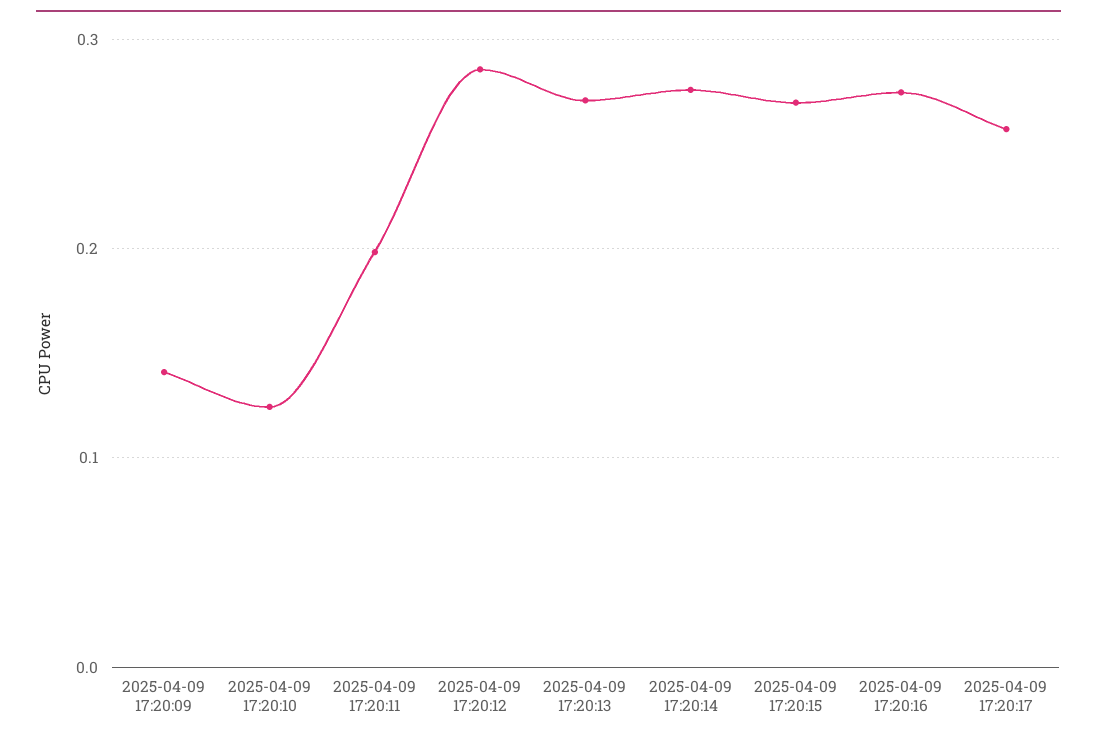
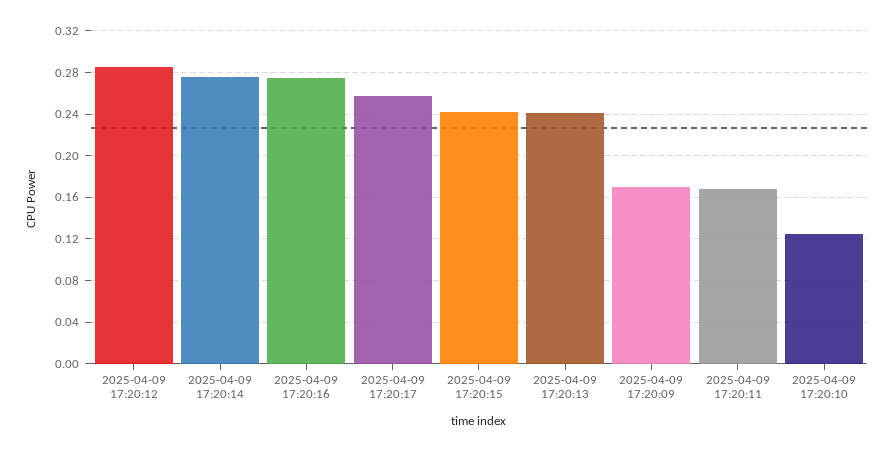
  {
-   "2025-04-09 17:20:09": 0.14,
+   "2025-04-09 17:20:09": 0.17,
    "2025-04-09 17:20:10": 0.12,
-   "2025-04-09 17:20:11": 0.2,
+   "2025-04-09 17:20:11": 0.17,
    "2025-04-09 17:20:12": 0.29,
-   "2025-04-09 17:20:13": 0.27,
+   "2025-04-09 17:20:13": 0.24,
    "2025-04-09 17:20:14": 0.28,
-   "2025-04-09 17:20:15": 0.27,
+   "2025-04-09 17:20:15": 0.24,
    "2025-04-09 17:20:16": 0.27,
    "2025-04-09 17:20:17": 0.26
  }

